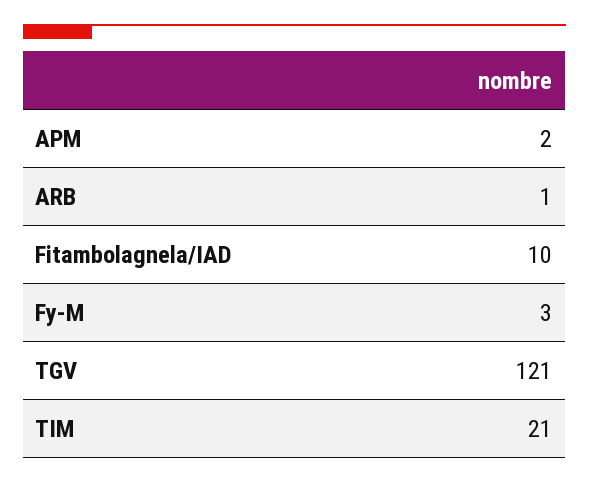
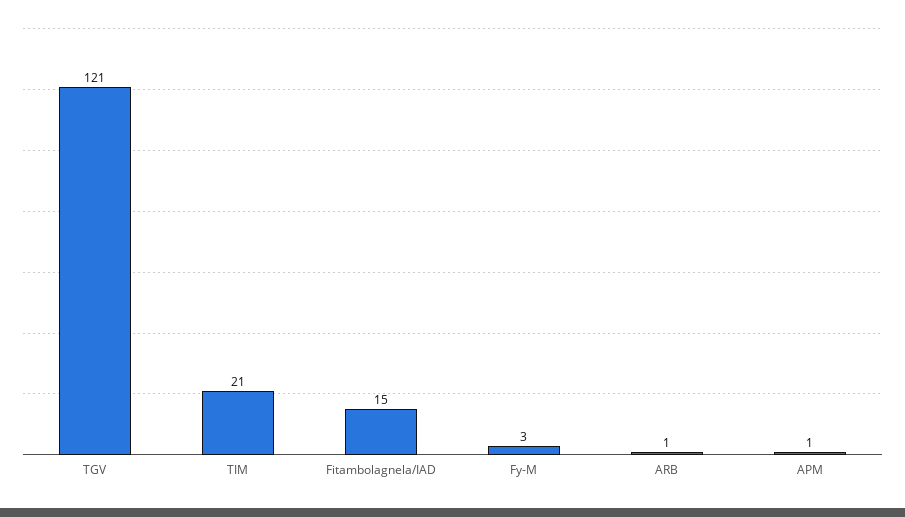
  {
-   "APM": 2,
+   "APM": 1,
    "ARB": 1,
-   "Fitambolagnela/IAD": 10,
+   "Fitambolagnela/IAD": 15,
    "Fy-M": 3,
    "TGV": 121,
    "TIM": 21
  }

